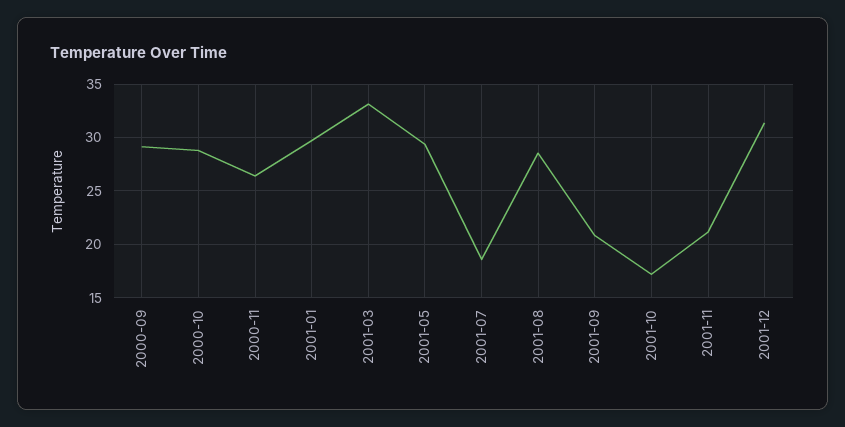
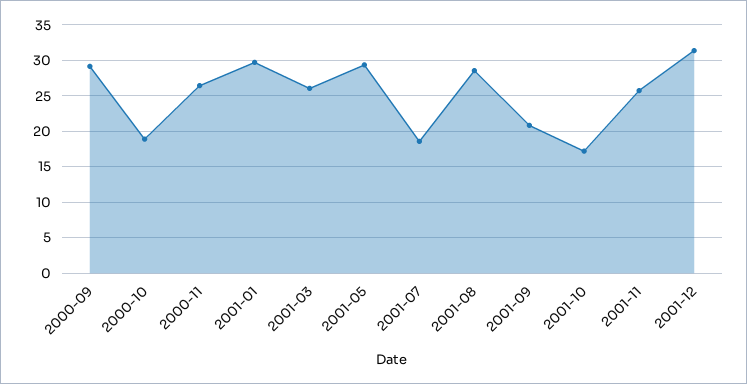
  {
    "2000-09": 29,
-   "2000-10": 29,
+   "2000-10": 19,
    "2000-11": 26,
    "2001-01": 30,
-   "2001-03": 33,
+   "2001-03": 26,
    "2001-05": 29,
    "2001-07": 19,
    "2001-08": 29,
    "2001-09": 21,
    "2001-10": 17,
-   "2001-11": 21,
+   "2001-11": 26,
    "2001-12": 31
  }

